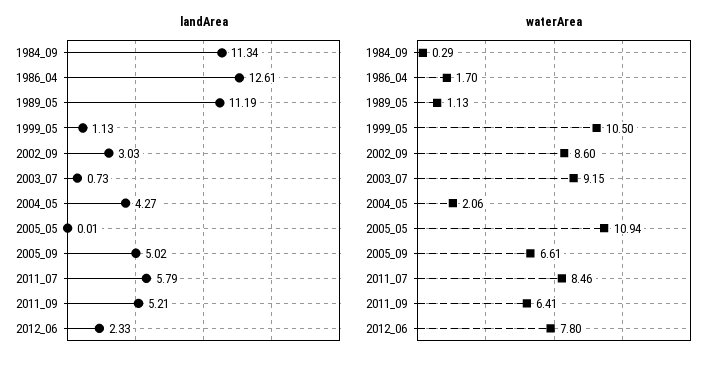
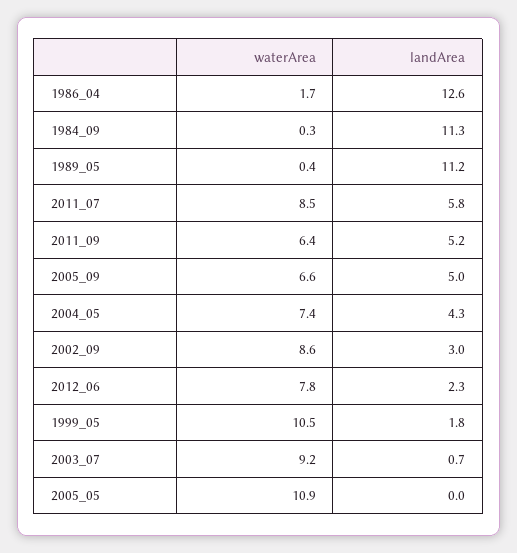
  {
    "landArea": {
      "1984_09": 11.34,
      "1986_04": 12.61,
      "1989_05": 11.19,
-     "1999_05": 1.13,
+     "1999_05": 1.8,
      "2002_09": 3.03,
      "2003_07": 0.73,
      "2004_05": 4.27,
      "2005_05": 0.01,
      "2005_09": 5.02,
      "2011_07": 5.79,
      "2011_09": 5.21,
      "2012_06": 2.33
    },
    "waterArea": {
      "1984_09": 0.29,
      "1986_04": 1.7,
-     "1989_05": 1.13,
+     "1989_05": 0.4,
      "1999_05": 10.5,
      "2002_09": 8.6,
      "2003_07": 9.15,
-     "2004_05": 2.06,
+     "2004_05": 7.4,
      "2005_05": 10.94,
      "2005_09": 6.61,
      "2011_07": 8.46,
      "2011_09": 6.41,
      "2012_06": 7.8
    }
  }

